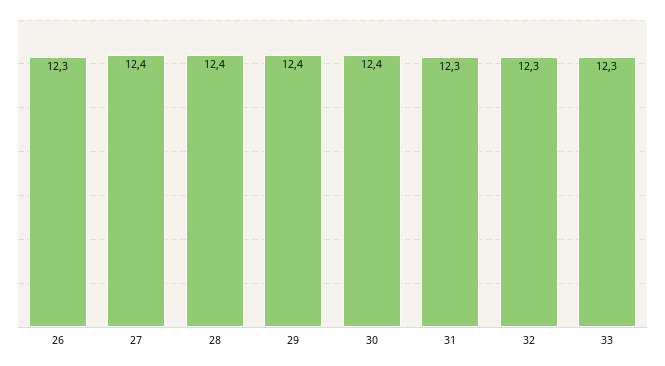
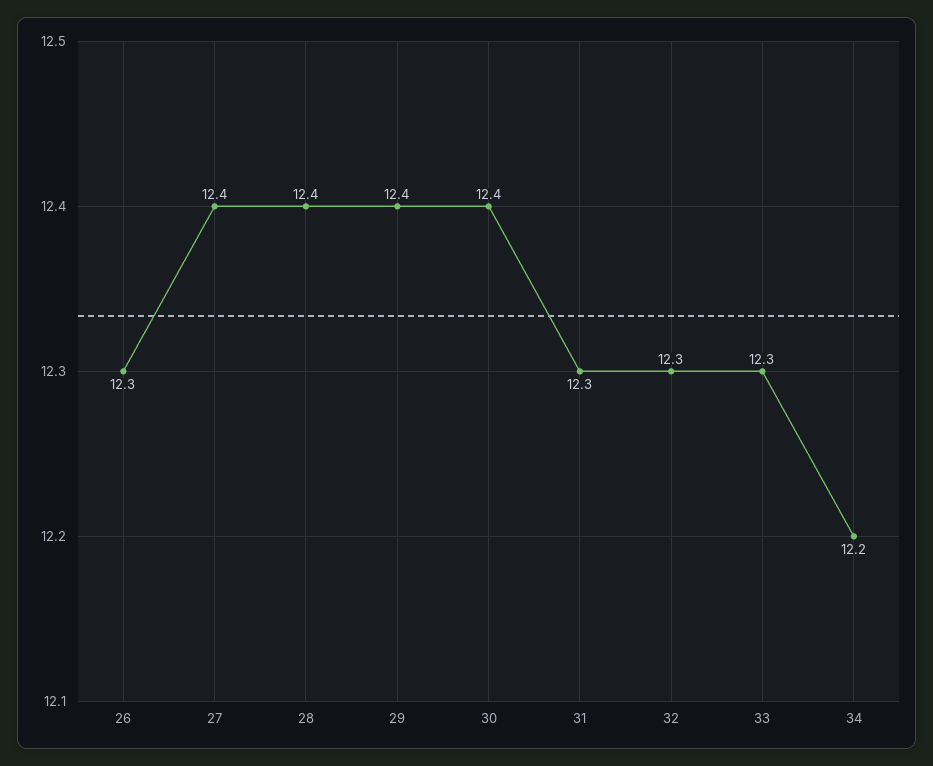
  {
    "26": 12.3,
    "27": 12.4,
    "28": 12.4,
    "29": 12.4,
    "30": 12.4,
    "31": 12.3,
    "32": 12.3,
-   "33": 12.3
+   "33": 12.3,
+   "34": 12.2
  }

